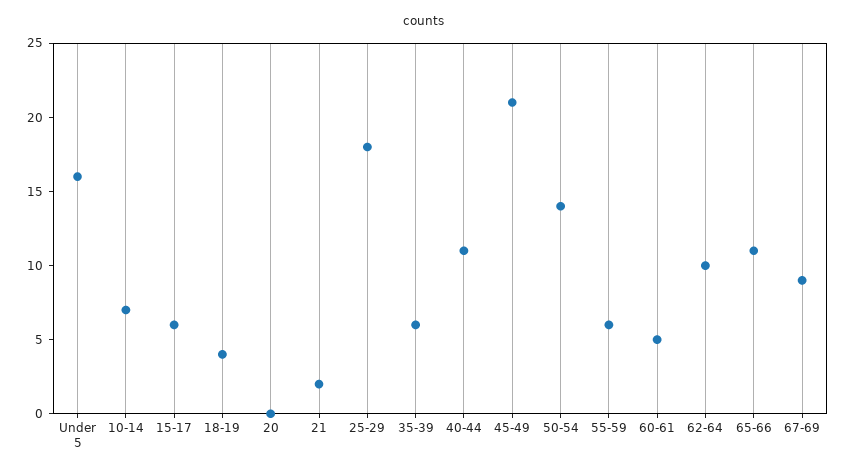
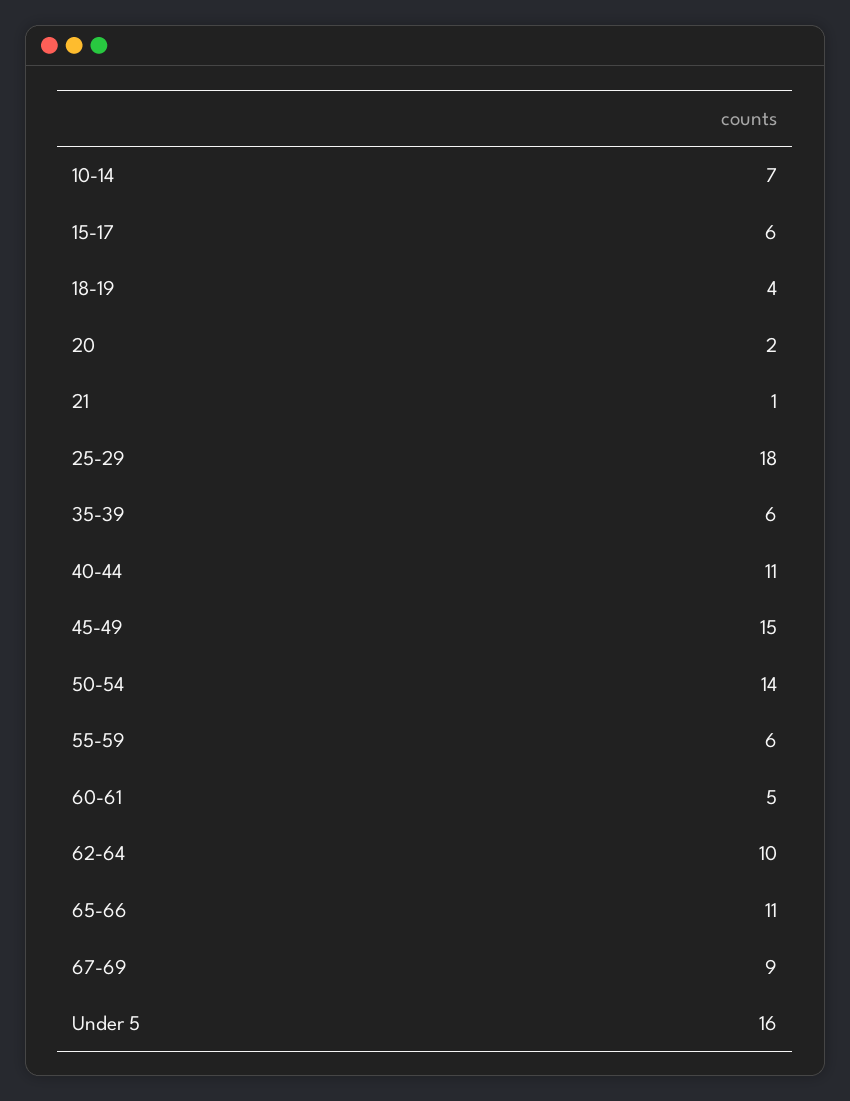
  {
    "Under 5": 16,
    "10-14": 7,
    "15-17": 6,
    "18-19": 4,
-   "20": 0,
+   "20": 2,
-   "21": 2,
+   "21": 1,
    "25-29": 18,
    "35-39": 6,
    "40-44": 11,
-   "45-49": 21,
+   "45-49": 15,
    "50-54": 14,
    "55-59": 6,
    "60-61": 5,
    "62-64": 10,
    "65-66": 11,
    "67-69": 9
  }

